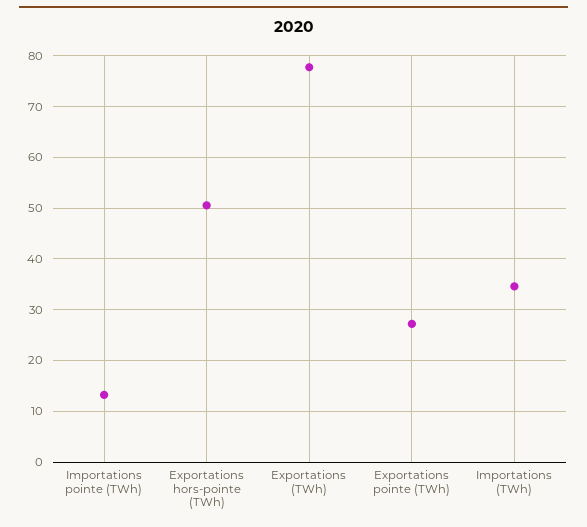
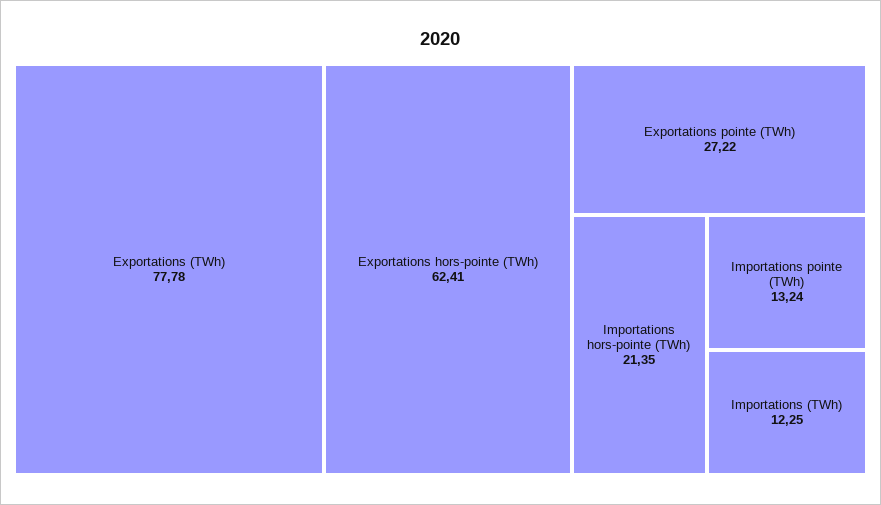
  {
    "Importations pointe (TWh)": 13.24,
-   "Exportations hors-pointe (TWh)": 50,
+   "Exportations hors-pointe (TWh)": 62.41,
    "Exportations (TWh)": 77.78,
    "Exportations pointe (TWh)": 27.22,
-   "Importations (TWh)": 34
+   "Importations (TWh)": 12.25,
+   "Importations hors-pointe (TWh)": 21.35
  }

